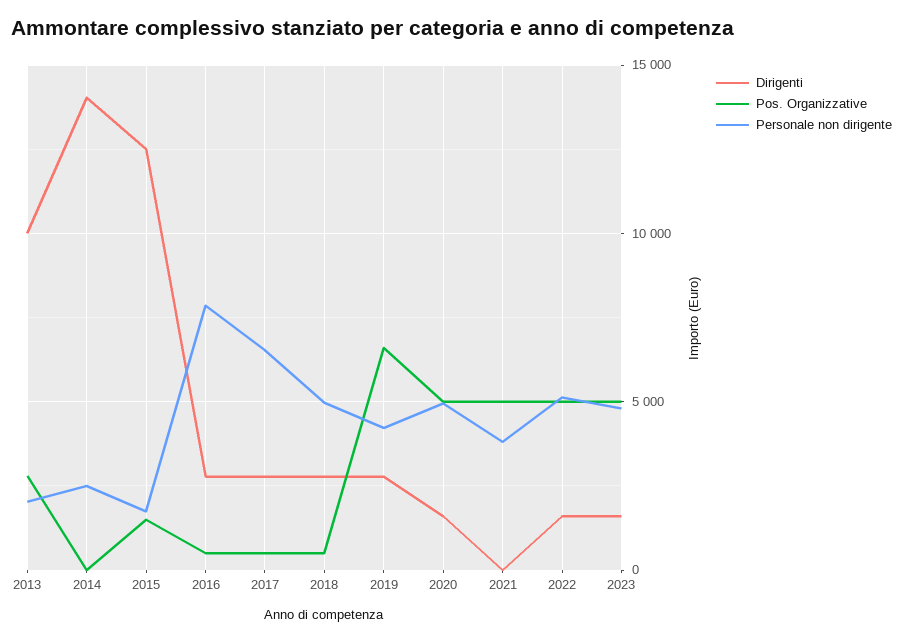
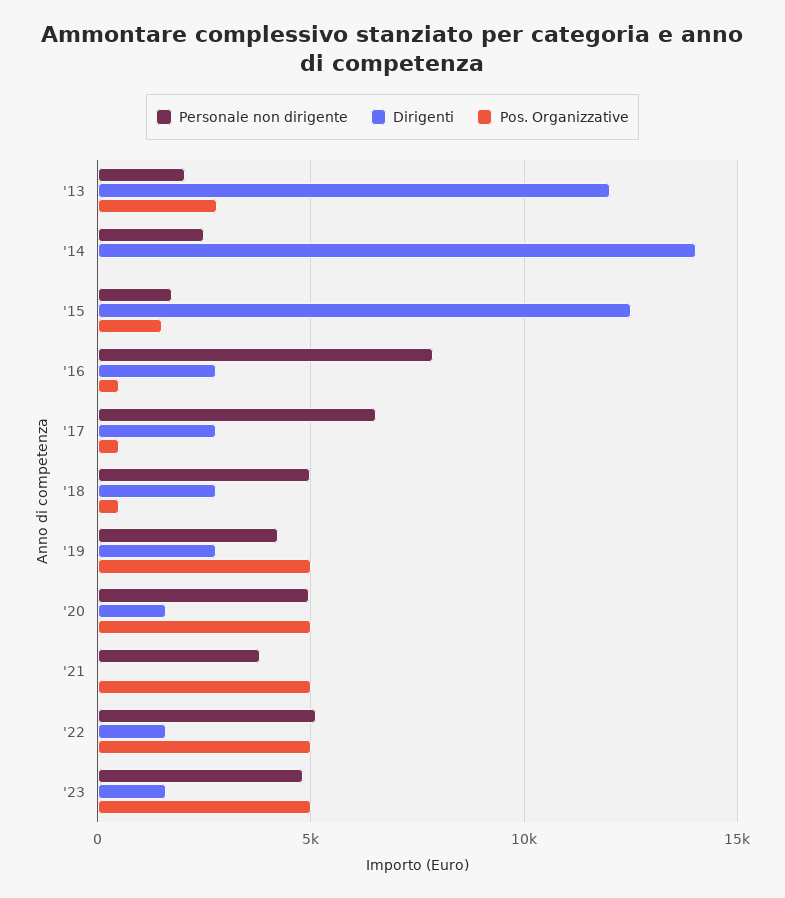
  {
    "Dirigenti": {
-     "2013": 10000,
+     "2013": 12000,
      "2014": 14000,
      "2015": 12500,
      "2016": 3000,
      "2017": 3000,
      "2018": 3000,
      "2019": 3000,
      "2020": 1500,
      "2021": 0,
      "2022": 1500,
      "2023": 1500
    },
    "Pos. Organizzative": {
      "2013": 3000,
      "2014": 0,
      "2015": 1500,
      "2016": 500,
      "2017": 500,
      "2018": 500,
-     "2019": 6500,
+     "2019": 5000,
      "2020": 5000,
      "2021": 5000,
      "2022": 5000,
      "2023": 5000
    },
    "Personale non dirigente": {
      "2013": 2000,
      "2014": 2500,
      "2015": 1500,
      "2016": 8000,
      "2017": 6500,
      "2018": 5000,
      "2019": 4000,
      "2020": 5000,
      "2021": 4000,
      "2022": 5000,
      "2023": 5000
    }
  }

